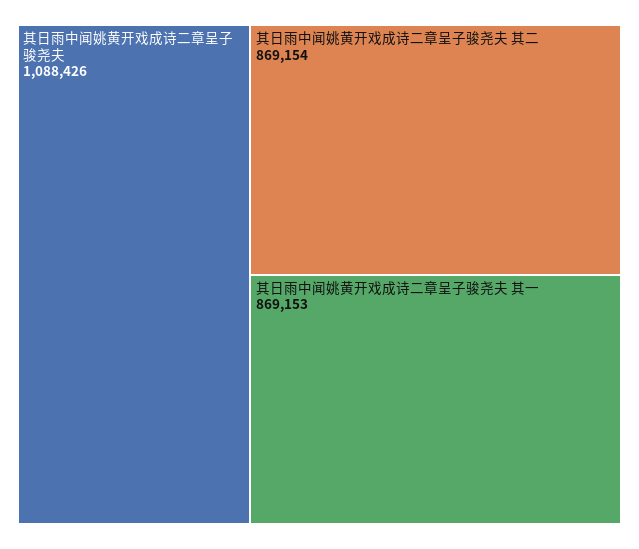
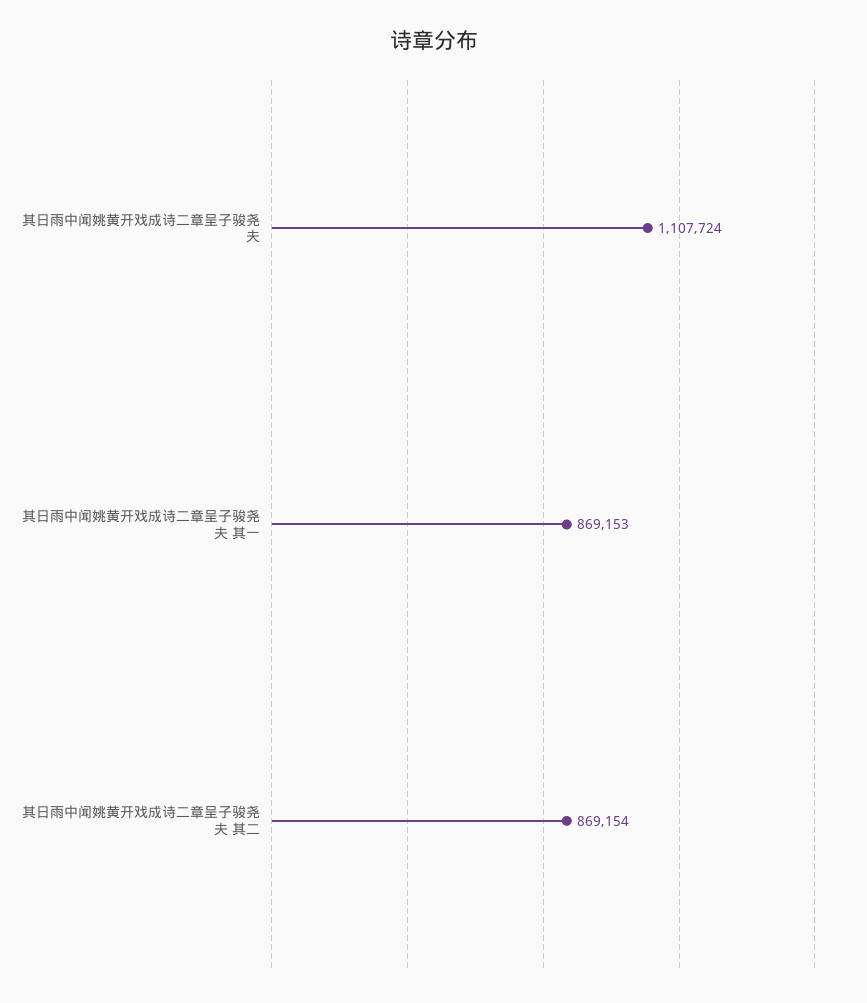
  {
-   "其日雨中闻姚黄开戏成诗二章呈子骏尧夫": 1088426,
+   "其日雨中闻姚黄开戏成诗二章呈子骏尧夫": 1107724,
    "其日雨中闻姚黄开戏成诗二章呈子骏尧夫 其二": 869154,
    "其日雨中闻姚黄开戏成诗二章呈子骏尧夫 其一": 869153
  }

